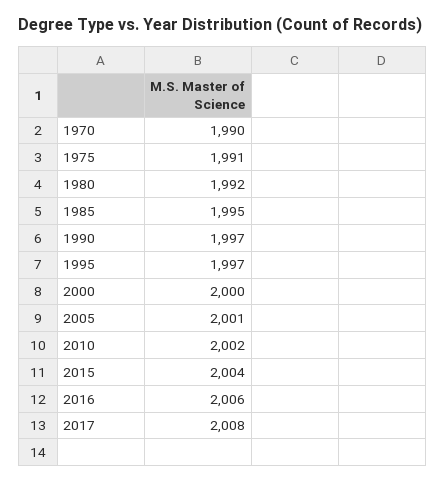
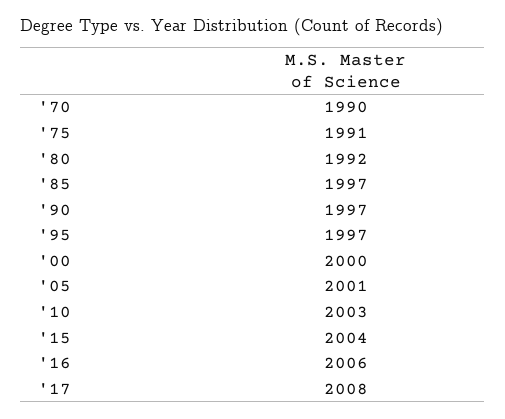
  {
    "1970": 1990,
    "1975": 1991,
    "1980": 1992,
-   "1985": 1995,
+   "1985": 1997,
    "1990": 1997,
    "1995": 1997,
    "2000": 2000,
    "2005": 2001,
-   "2010": 2002,
+   "2010": 2003,
    "2015": 2004,
    "2016": 2006,
    "2017": 2008
  }

